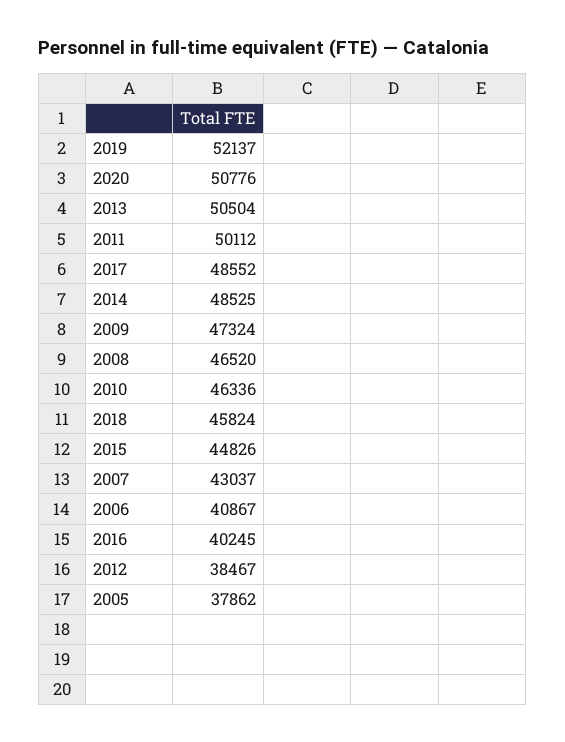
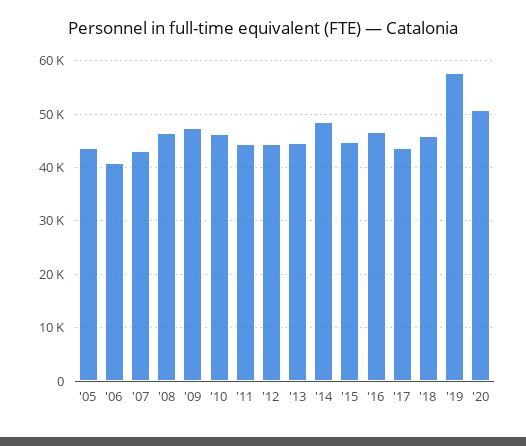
  {
-   "2019": 52137,
+   "2019": 58000,
    "2020": 50776,
-   "2013": 50504,
+   "2013": 44000,
-   "2011": 50112,
+   "2011": 44000,
-   "2017": 48552,
+   "2017": 44000,
    "2014": 48525,
    "2009": 47324,
    "2008": 46520,
    "2010": 46336,
    "2018": 45824,
    "2015": 44826,
    "2007": 43037,
    "2006": 40867,
-   "2016": 40245,
+   "2016": 46000,
-   "2012": 38467,
+   "2012": 44000,
-   "2005": 37862
+   "2005": 44000
  }

